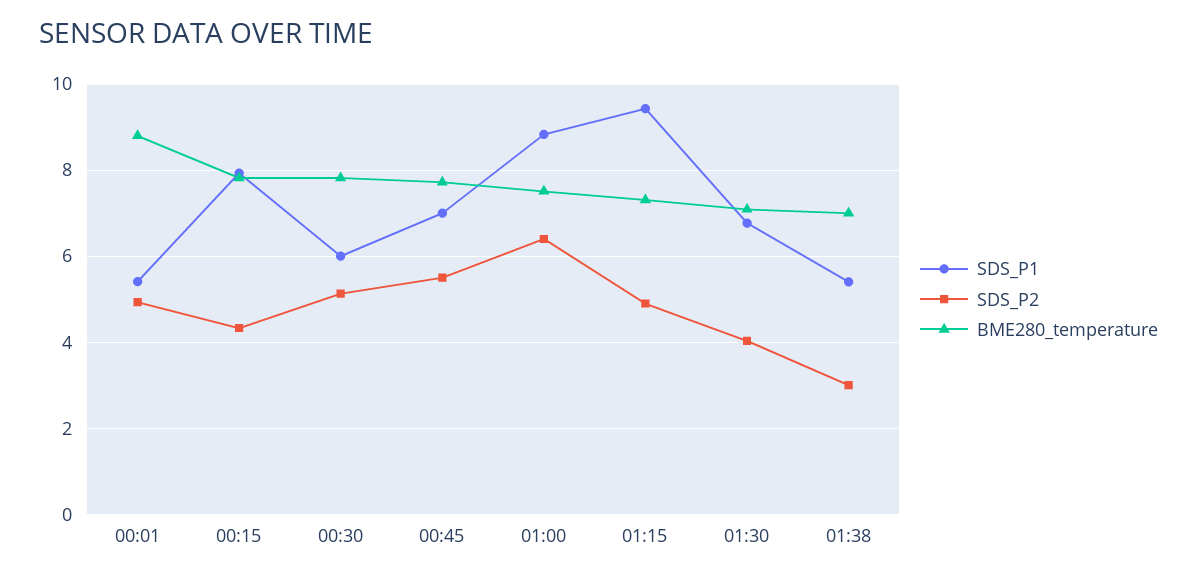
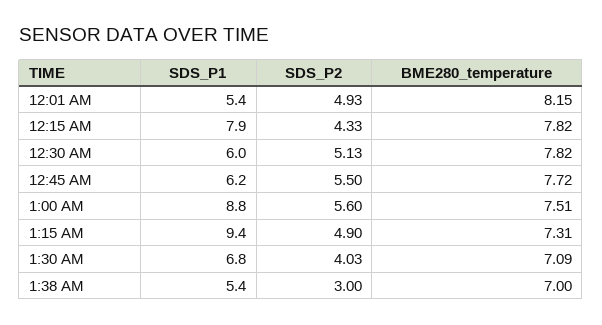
  {
    "SDS_P1": {
      "00:01": 5.4,
      "00:15": 7.9,
      "00:30": 6,
-     "00:45": 7,
+     "00:45": 6.2,
      "01:00": 8.8,
      "01:15": 9.4,
      "01:30": 6.8,
      "01:38": 5.4
    },
    "SDS_P2": {
      "00:01": 4.93,
      "00:15": 4.33,
      "00:30": 5.13,
      "00:45": 5.5,
-     "01:00": 6.4,
+     "01:00": 5.6,
      "01:15": 4.9,
      "01:30": 4.03,
      "01:38": 3
    },
    "BME280_temperature": {
-     "00:01": 8.8,
+     "00:01": 8.15,
      "00:15": 7.82,
      "00:30": 7.82,
      "00:45": 7.72,
      "01:00": 7.51,
      "01:15": 7.31,
      "01:30": 7.09,
      "01:38": 7
    }
  }

